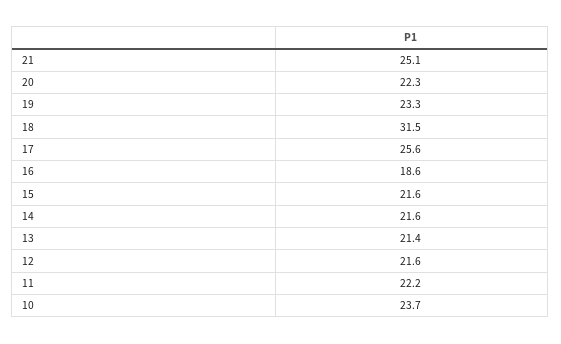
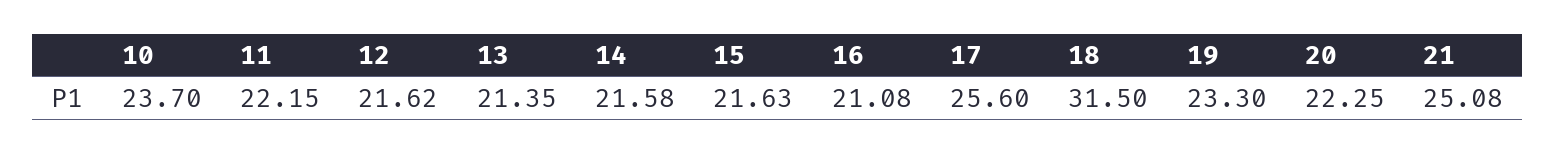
  {
    "21": 25.08,
    "20": 22.25,
    "19": 23.3,
    "18": 31.5,
    "17": 25.6,
-   "16": 18.6,
+   "16": 21.08,
    "15": 21.63,
    "14": 21.58,
    "13": 21.35,
    "12": 21.62,
    "11": 22.15,
    "10": 23.7
  }

